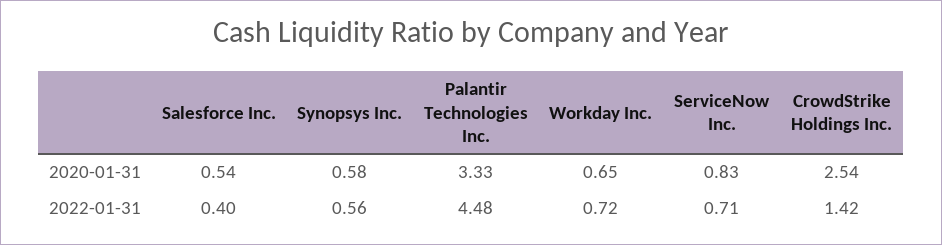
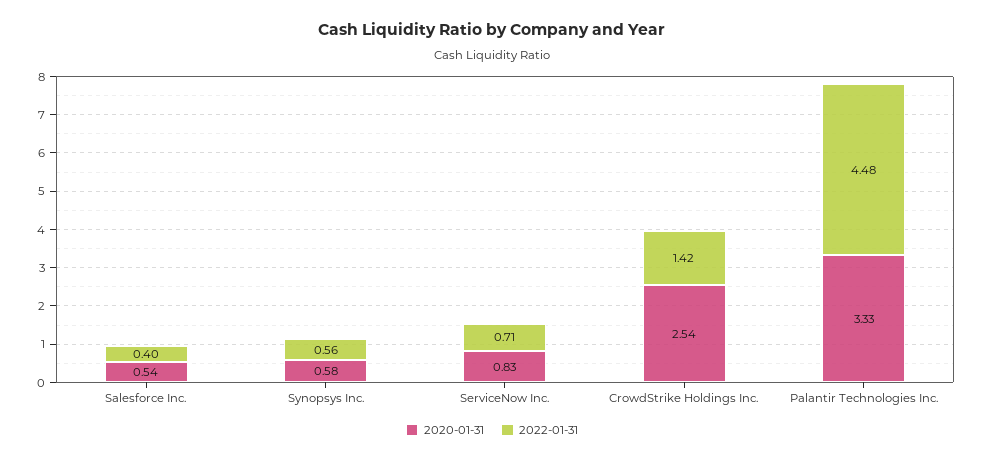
  {
    "2020-01-31": {
      "Salesforce Inc.": 0.54,
      "Synopsys Inc.": 0.58,
      "Palantir Technologies Inc.": 3.33,
-     "Workday Inc.": 0.65,
      "ServiceNow Inc.": 0.83,
      "CrowdStrike Holdings Inc.": 2.54
    },
    "2022-01-31": {
      "Salesforce Inc.": 0.4,
      "Synopsys Inc.": 0.56,
      "Palantir Technologies Inc.": 4.48,
-     "Workday Inc.": 0.72,
      "ServiceNow Inc.": 0.71,
      "CrowdStrike Holdings Inc.": 1.42
    }
  }

